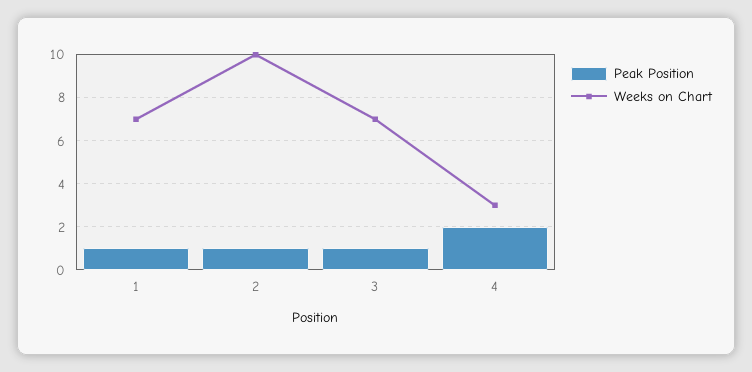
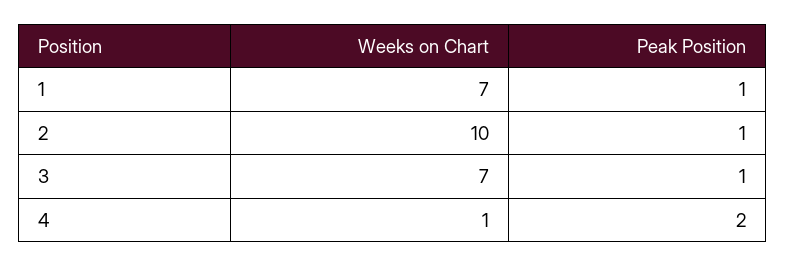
  {
    "Peak Position": {
      "1": 1,
      "2": 1,
      "3": 1,
      "4": 2
    },
    "Weeks on Chart": {
      "1": 7,
      "2": 10,
      "3": 7,
-     "4": 3
+     "4": 1
    }
  }

